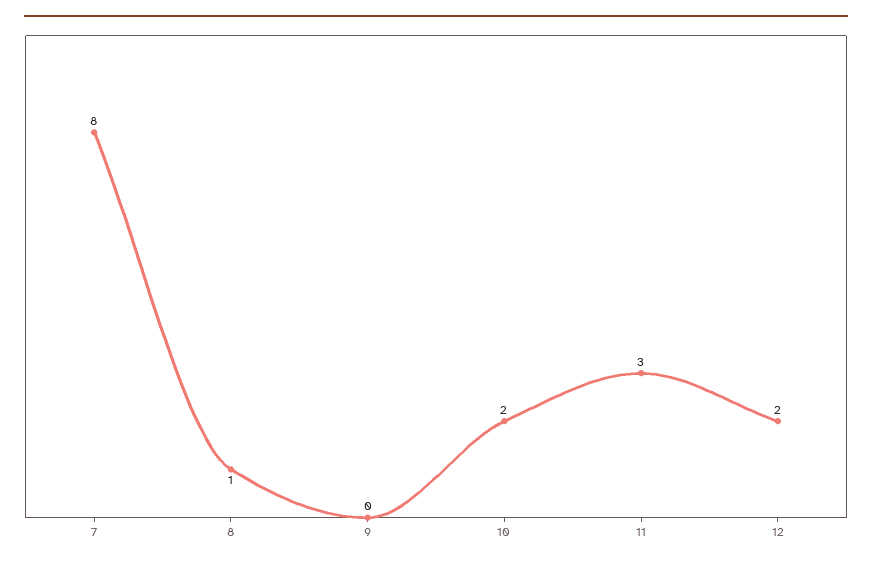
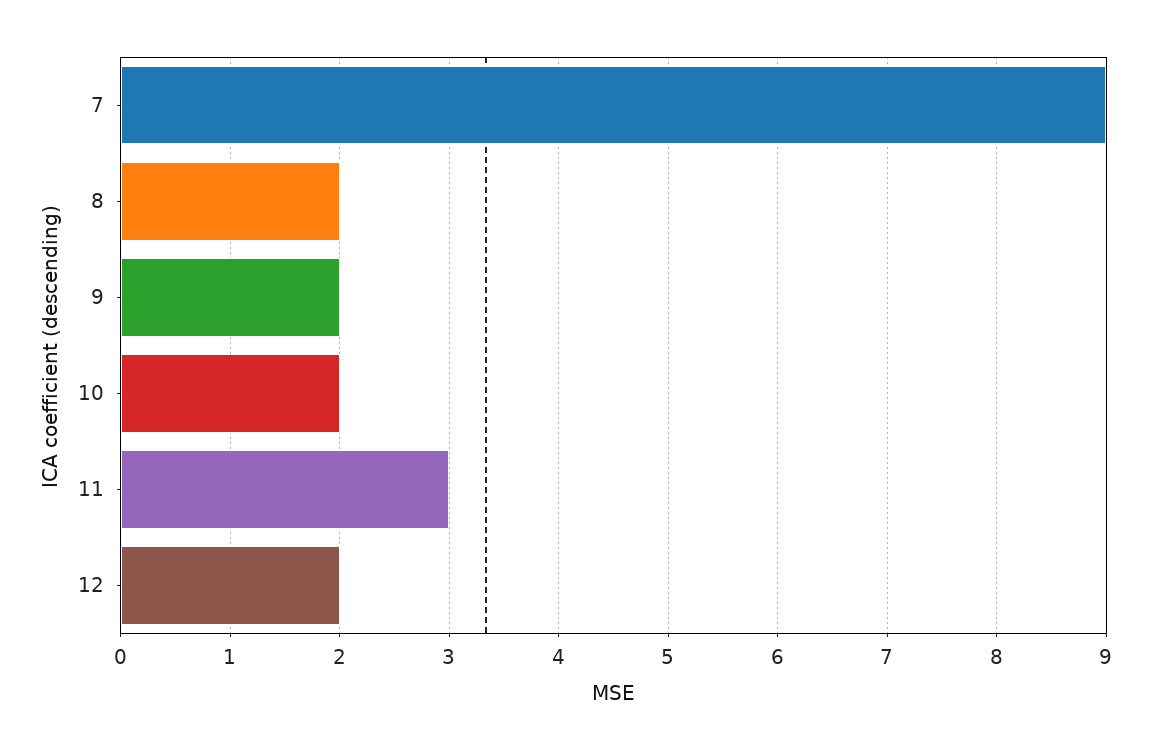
  {
-   "7": 8,
+   "7": 9,
-   "8": 1,
+   "8": 2,
-   "9": 0,
+   "9": 2,
    "10": 2,
    "11": 3,
    "12": 2
  }

